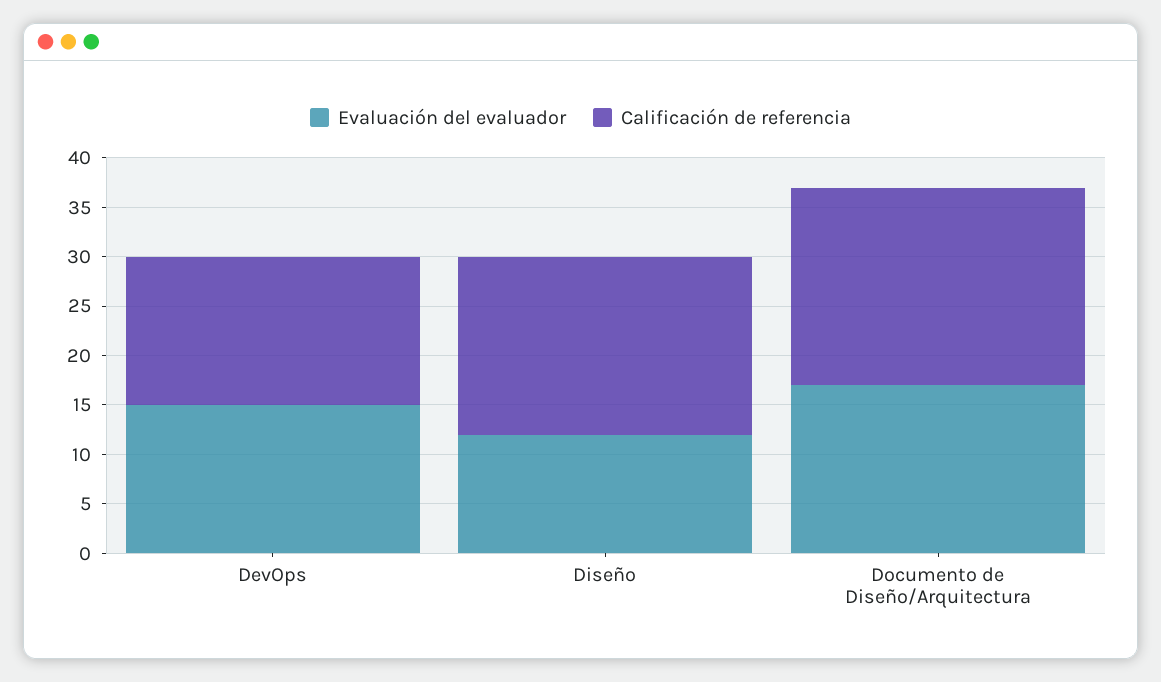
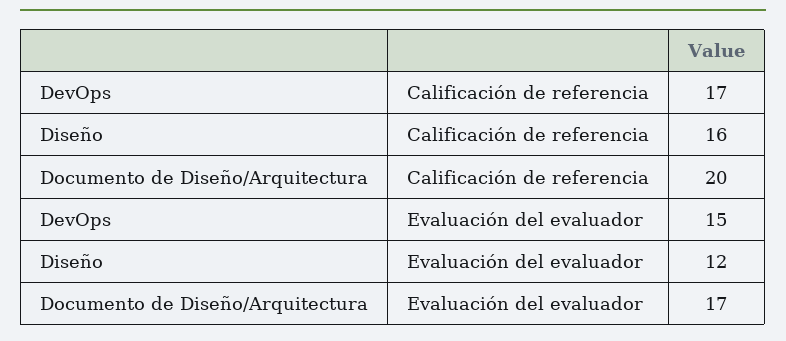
  {
    "Evaluación del evaluador": {
      "DevOps": 15,
      "Diseño": 12,
      "Documento de Diseño/Arquitectura": 17
    },
    "Calificación de referencia": {
-     "DevOps": 15,
+     "DevOps": 17,
-     "Diseño": 18,
+     "Diseño": 16,
      "Documento de Diseño/Arquitectura": 20
    }
  }

